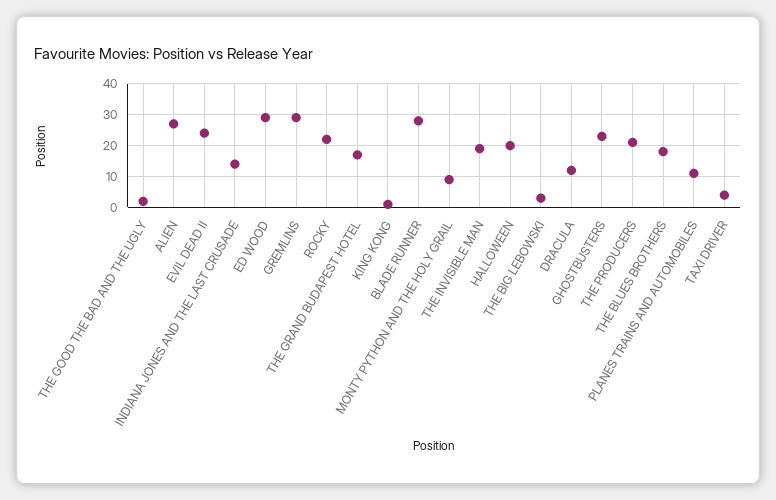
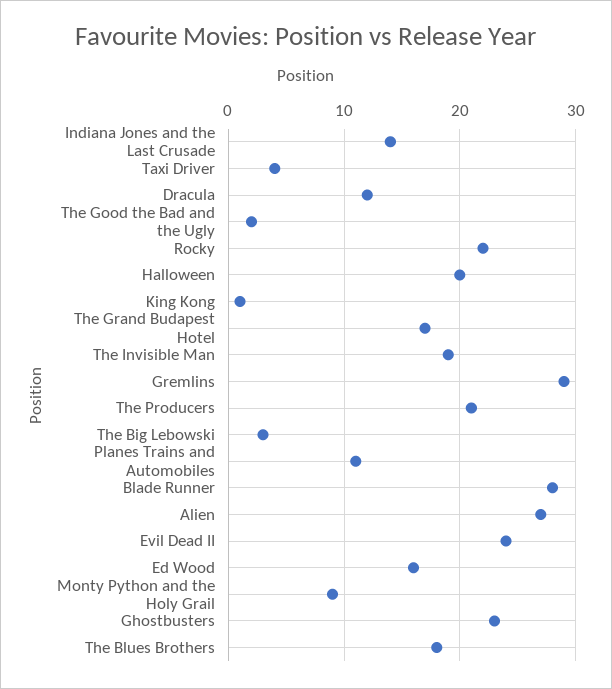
  {
    "THE GOOD THE BAD AND THE UGLY": 2,
    "ALIEN": 27,
    "EVIL DEAD II": 24,
    "INDIANA JONES AND THE LAST CRUSADE": 14,
-   "ED WOOD": 30,
+   "ED WOOD": 16,
    "GREMLINS": 29,
    "ROCKY": 22,
    "THE GRAND BUDAPEST HOTEL": 17,
    "KING KONG": 1,
    "BLADE RUNNER": 28,
    "MONTY PYTHON AND THE HOLY GRAIL": 9,
    "THE INVISIBLE MAN": 19,
    "HALLOWEEN": 20,
    "THE BIG LEBOWSKI": 3,
    "DRACULA": 12,
    "GHOSTBUSTERS": 23,
    "THE PRODUCERS": 21,
    "THE BLUES BROTHERS": 18,
    "PLANES TRAINS AND AUTOMOBILES": 11,
    "TAXI DRIVER": 4
  }

